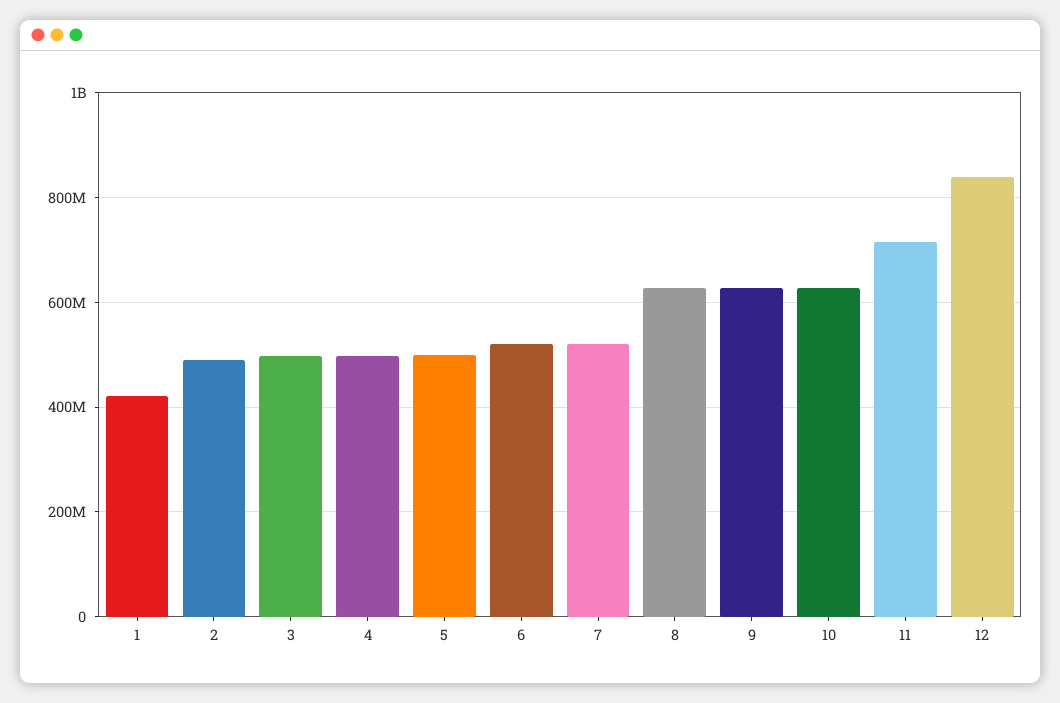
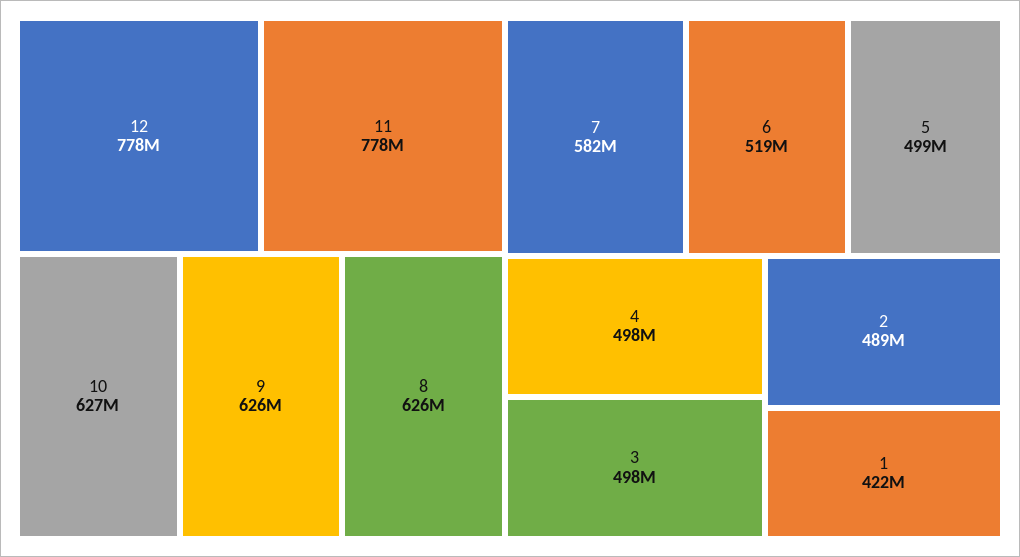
  {
    "1": 422000000,
    "2": 489000000,
    "3": 498000000,
    "4": 498000000,
    "5": 499000000,
    "6": 519000000,
-   "7": 520000000,
+   "7": 582000000,
    "8": 626000000,
    "9": 626000000,
    "10": 627000000,
-   "11": 720000000,
+   "11": 778000000,
-   "12": 840000000
+   "12": 778000000
  }

